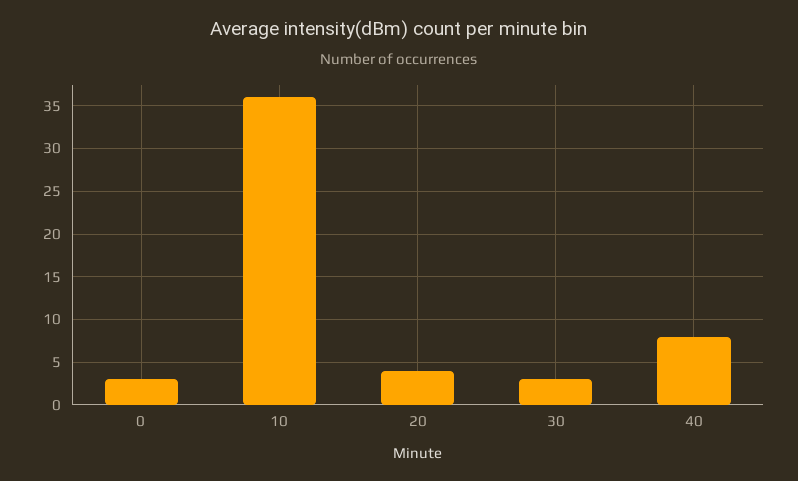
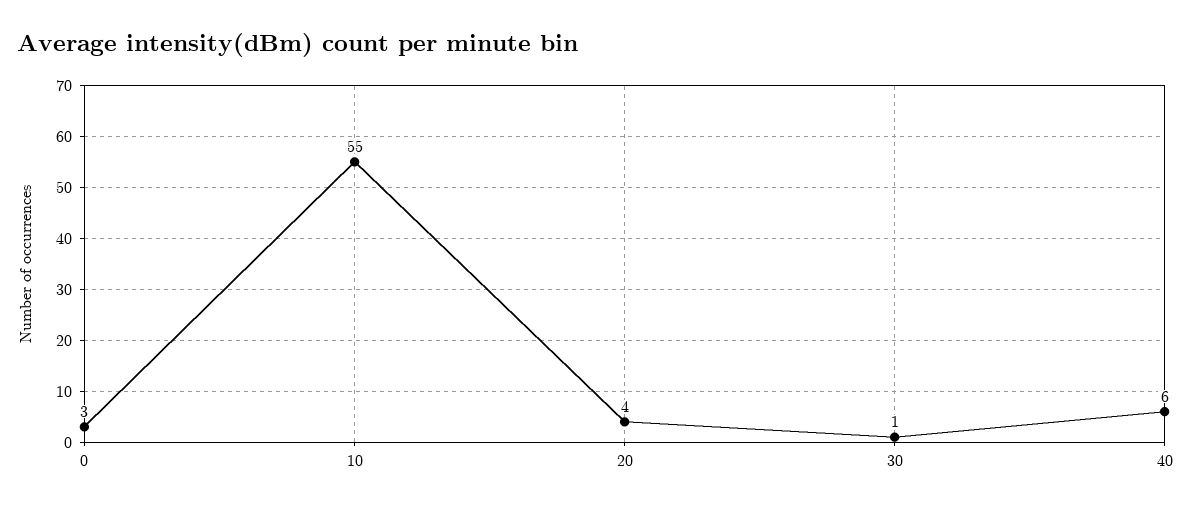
  {
    "0": 3,
-   "10": 36,
+   "10": 55,
    "20": 4,
-   "30": 3,
+   "30": 1,
-   "40": 8
+   "40": 6
  }

